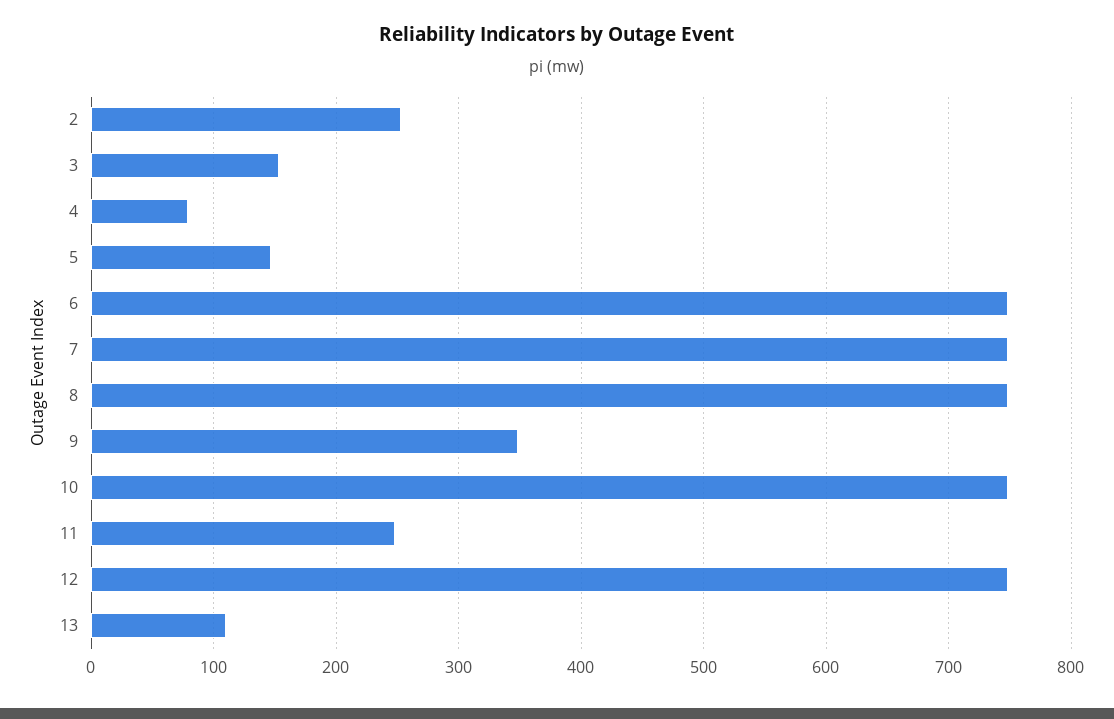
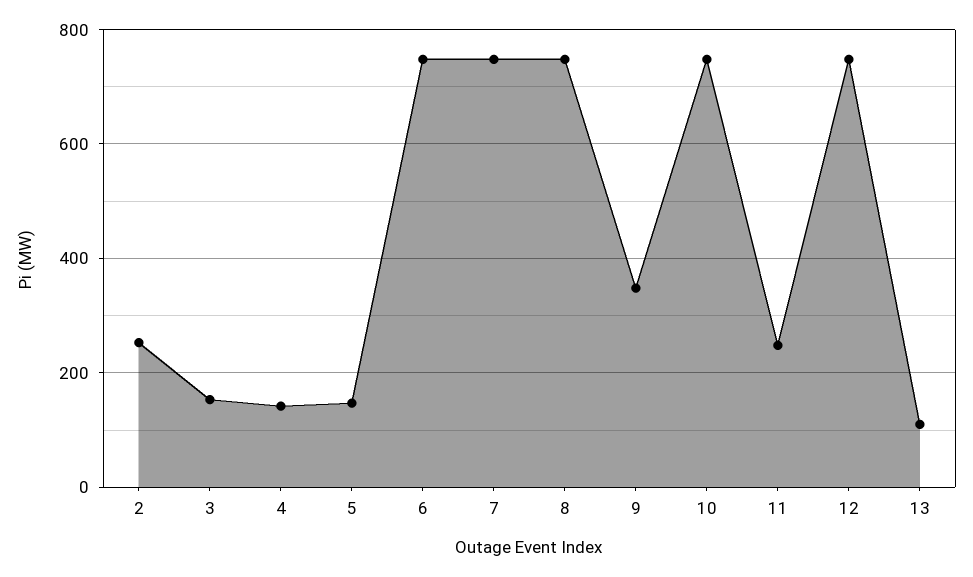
  {
    "2": 250,
    "3": 150,
-   "4": 80,
+   "4": 140,
    "5": 150,
    "6": 750,
    "7": 750,
    "8": 750,
    "9": 350,
    "10": 750,
    "11": 250,
    "12": 750,
    "13": 110
  }

